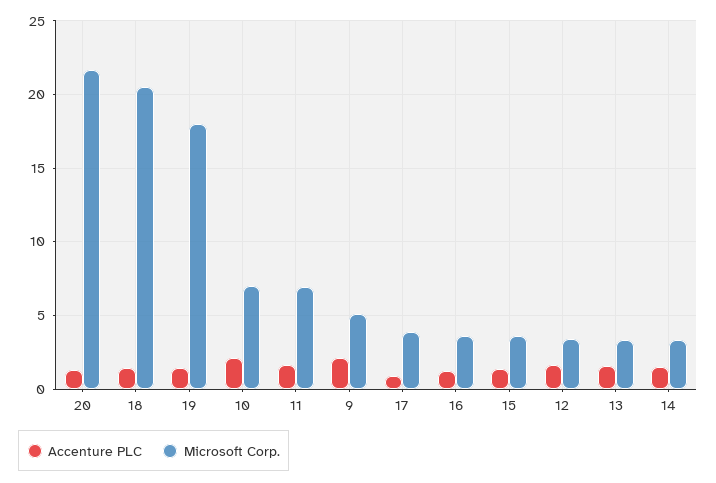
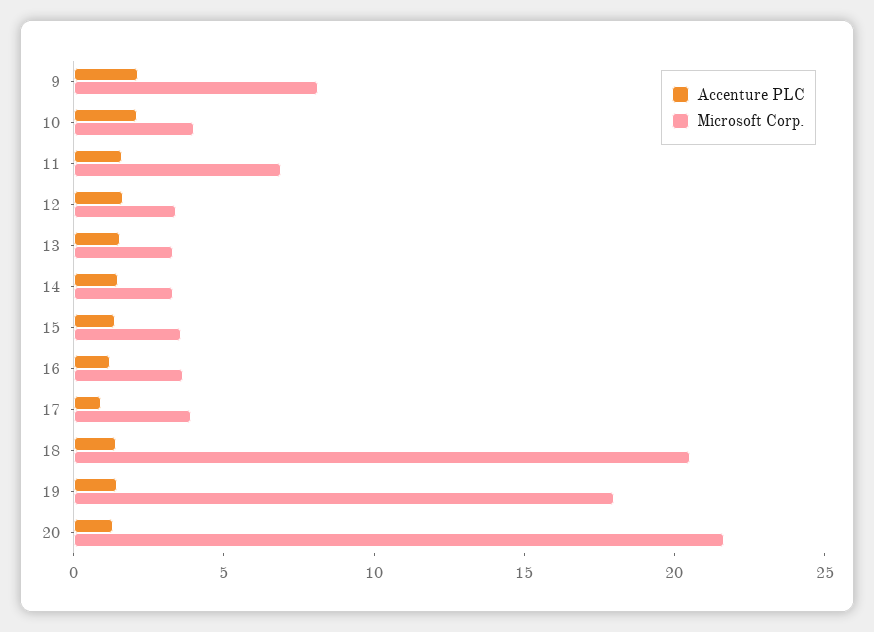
  {
    "Accenture PLC": {
      "20": 1.5,
      "18": 1.5,
      "19": 1.5,
      "10": 2,
      "11": 1.5,
      "9": 2,
      "17": 1,
      "16": 1,
      "15": 1.5,
      "12": 1.5,
      "13": 1.5,
      "14": 1.5
    },
    "Microsoft Corp.": {
      "20": 21.5,
      "18": 20.5,
      "19": 18,
-     "10": 7,
+     "10": 4,
      "11": 7,
-     "9": 5,
+     "9": 8,
      "17": 4,
      "16": 3.5,
      "15": 3.5,
      "12": 3.5,
      "13": 3.5,
      "14": 3.5
    }
  }

